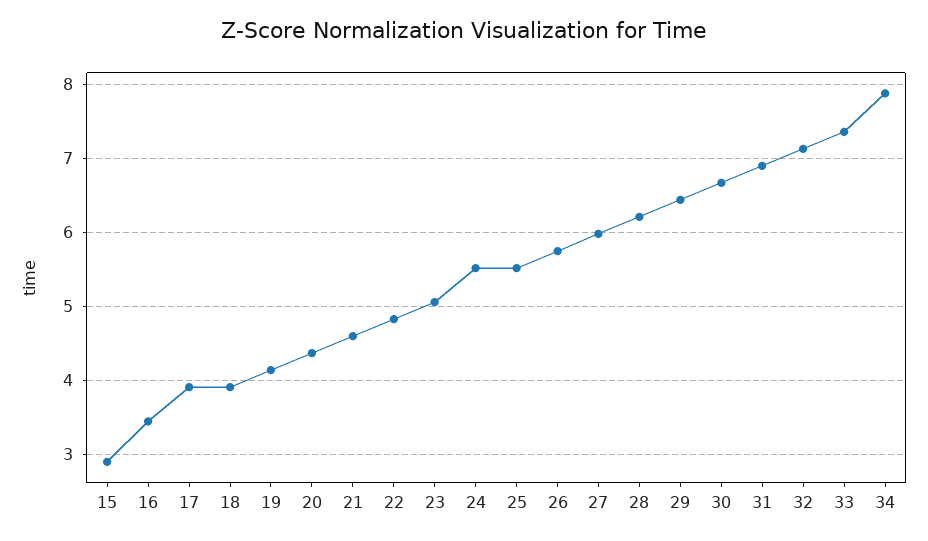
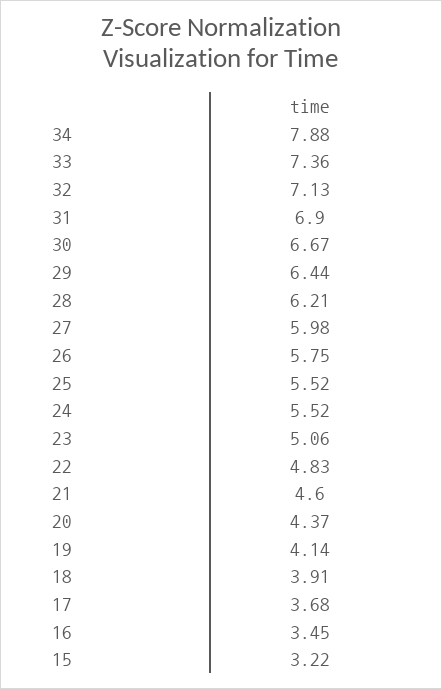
  {
-   "15": 2.9,
+   "15": 3.22,
    "16": 3.45,
-   "17": 3.9,
+   "17": 3.68,
    "18": 3.91,
    "19": 4.14,
    "20": 4.37,
    "21": 4.6,
    "22": 4.83,
    "23": 5.06,
    "24": 5.52,
    "25": 5.52,
    "26": 5.75,
    "27": 5.98,
    "28": 6.21,
    "29": 6.44,
    "30": 6.67,
    "31": 6.9,
    "32": 7.13,
    "33": 7.36,
    "34": 7.88
  }

